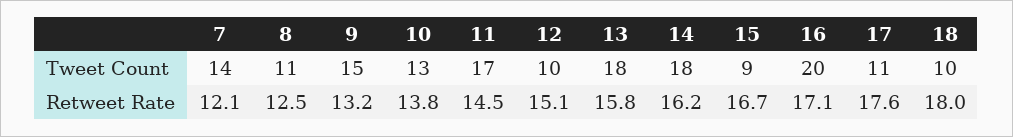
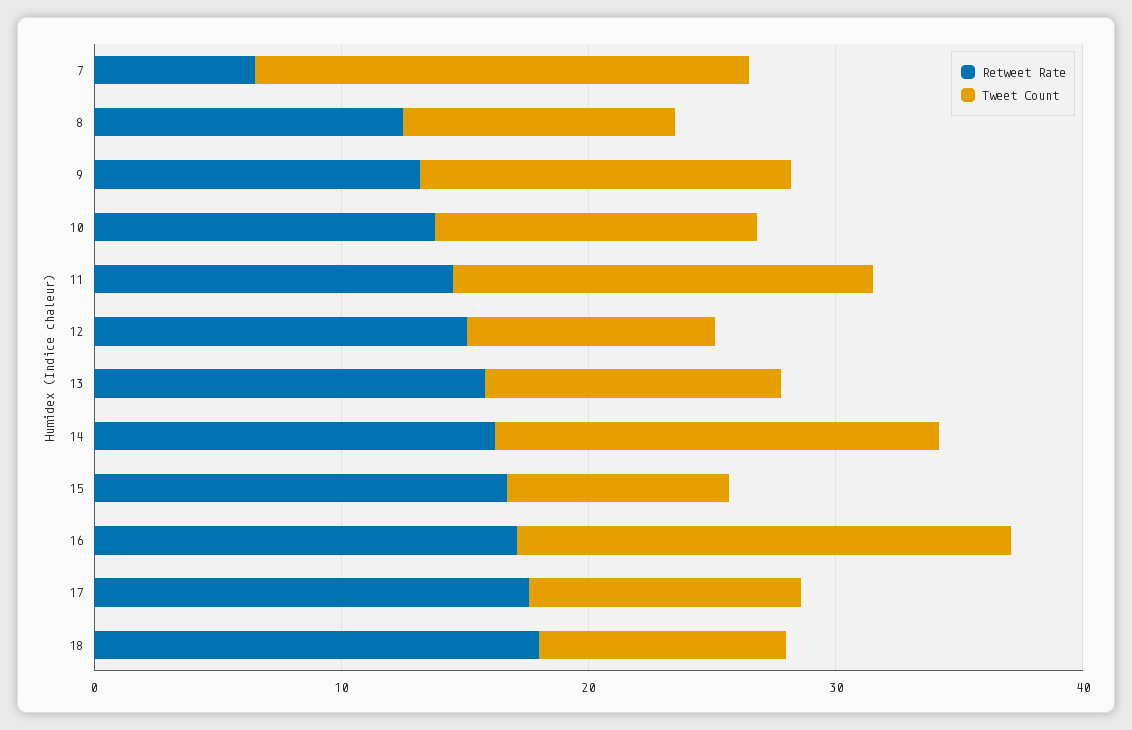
  {
    "Tweet Count": {
-     "7": 14,
+     "7": 20,
      "8": 11,
      "9": 15,
      "10": 13,
      "11": 17,
      "12": 10,
-     "13": 18,
+     "13": 12,
      "14": 18,
      "15": 9,
      "16": 20,
      "17": 11,
      "18": 10
    },
    "Retweet Rate": {
-     "7": 12.1,
+     "7": 6,
      "8": 12.5,
      "9": 13.2,
      "10": 13.8,
      "11": 14.5,
      "12": 15.1,
      "13": 15.8,
      "14": 16.2,
      "15": 16.7,
      "16": 17.1,
      "17": 17.6,
      "18": 18
    }
  }

